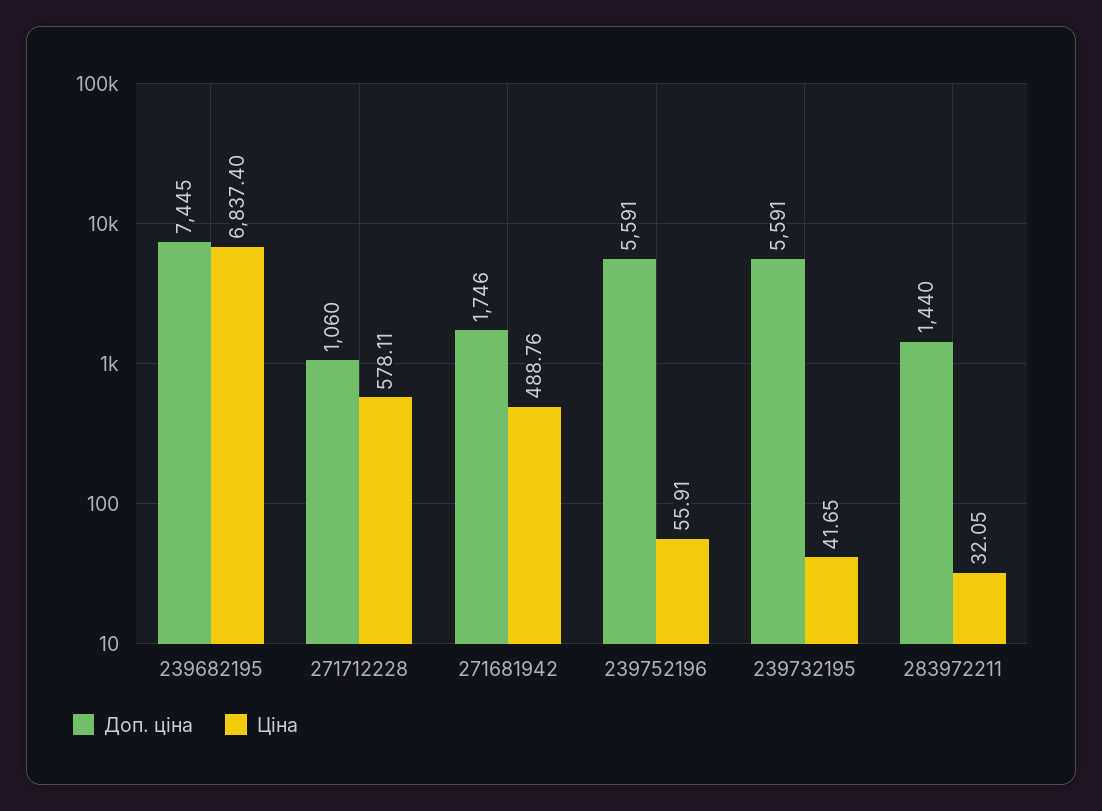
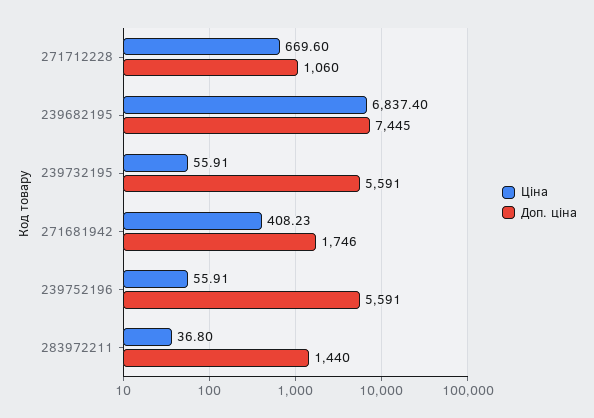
  {
    "Доп. ціна": {
      "239682195": 7445,
      "271712228": 1060,
      "271681942": 1746,
      "239752196": 5591,
      "239732195": 5591,
      "283972211": 1440
    },
    "Ціна": {
      "239682195": 6837.4,
-     "271712228": 578.11,
+     "271712228": 669.6,
-     "271681942": 488.76,
+     "271681942": 408.23,
      "239752196": 55.91,
-     "239732195": 41.65,
+     "239732195": 55.91,
-     "283972211": 32.05
+     "283972211": 36.8
    }
  }

